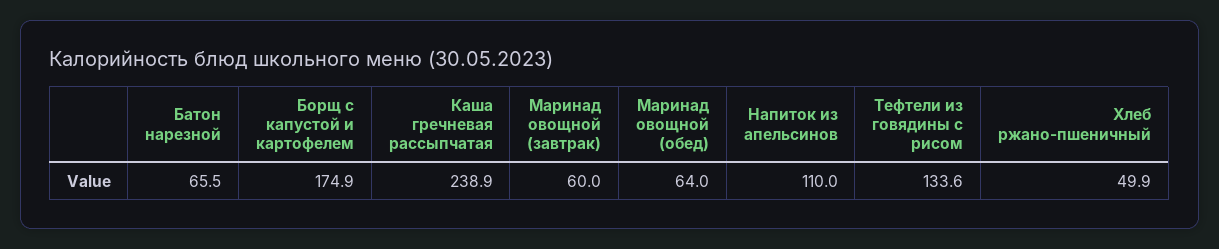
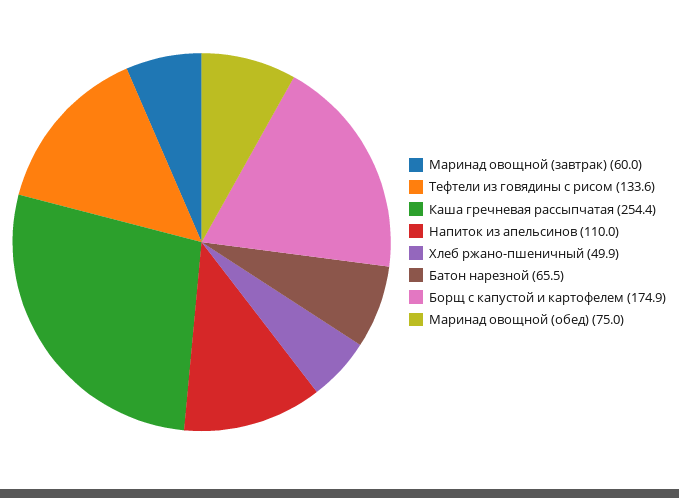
  {
    "Батон нарезной": 65.5,
    "Борщ с капустой и картофелем": 174.9,
-   "Каша гречневая рассыпчатая": 238.9,
+   "Каша гречневая рассыпчатая": 254.4,
    "Маринад овощной (завтрак)": 60,
-   "Маринад овощной (обед)": 64,
+   "Маринад овощной (обед)": 75,
    "Напиток из апельсинов": 110,
    "Тефтели из говядины с рисом": 133.6,
    "Хлеб ржано-пшеничный": 49.9
  }

